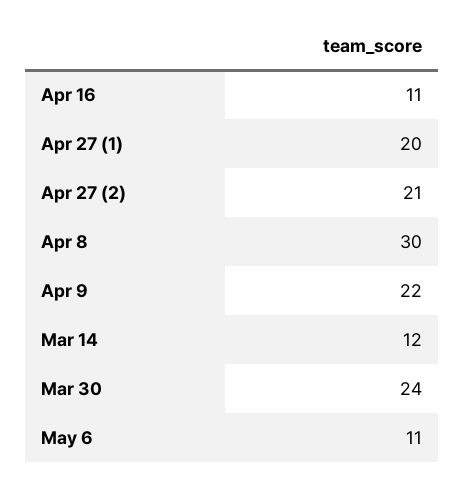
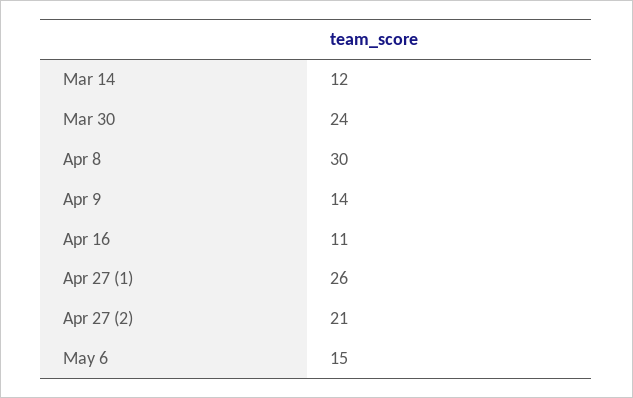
  {
    "Apr 16": 11,
-   "Apr 27 (1)": 20,
+   "Apr 27 (1)": 26,
    "Apr 27 (2)": 21,
    "Apr 8": 30,
-   "Apr 9": 22,
+   "Apr 9": 14,
    "Mar 14": 12,
    "Mar 30": 24,
-   "May 6": 11
+   "May 6": 15
  }

